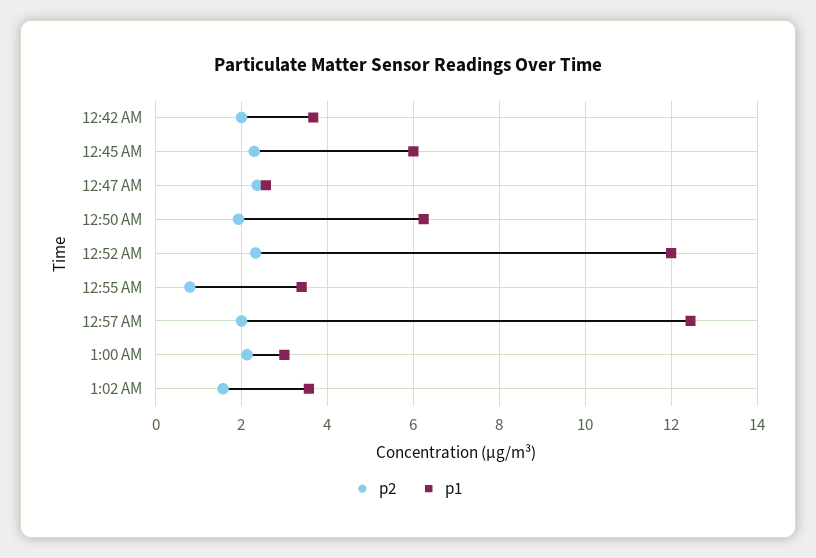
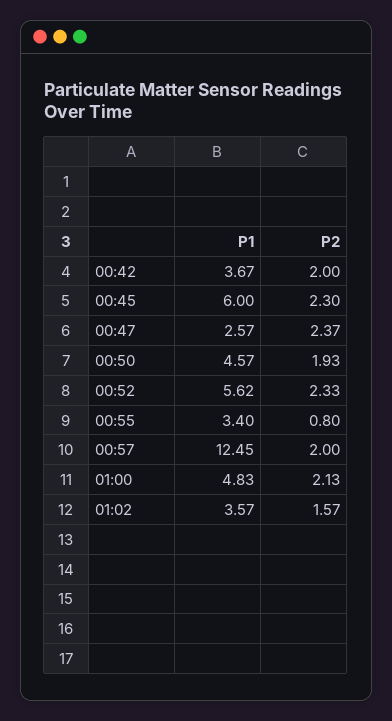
  {
    "p2": {
      "12:42 AM": 2,
      "12:45 AM": 2.3,
      "12:47 AM": 2.37,
      "12:50 AM": 1.93,
      "12:52 AM": 2.33,
      "12:55 AM": 0.8,
      "12:57 AM": 2,
      "1:00 AM": 2.13,
      "1:02 AM": 1.57
    },
    "p1": {
      "12:42 AM": 3.67,
      "12:45 AM": 6,
      "12:47 AM": 2.57,
-     "12:50 AM": 6.2,
+     "12:50 AM": 4.57,
-     "12:52 AM": 12,
+     "12:52 AM": 5.62,
      "12:55 AM": 3.4,
      "12:57 AM": 12.45,
-     "1:00 AM": 3,
+     "1:00 AM": 4.83,
      "1:02 AM": 3.57
    }
  }

